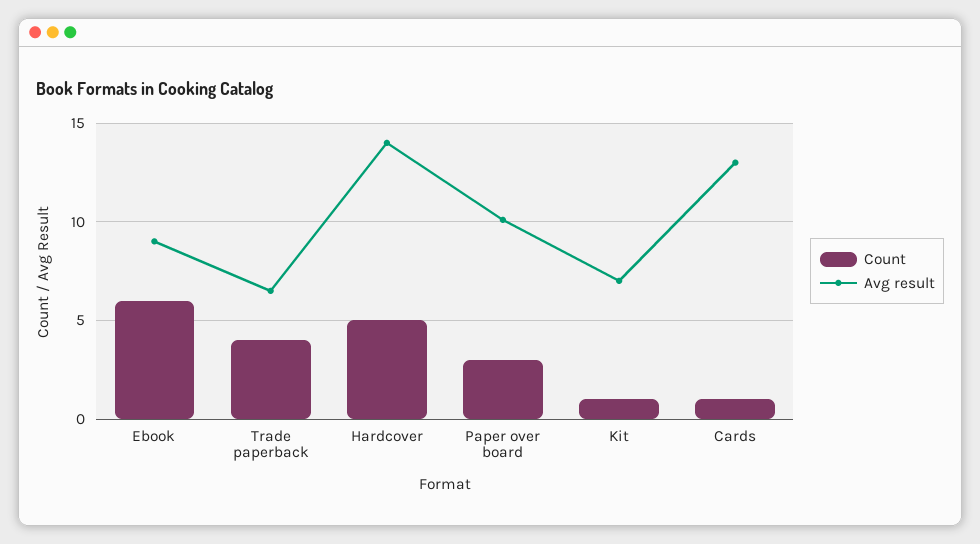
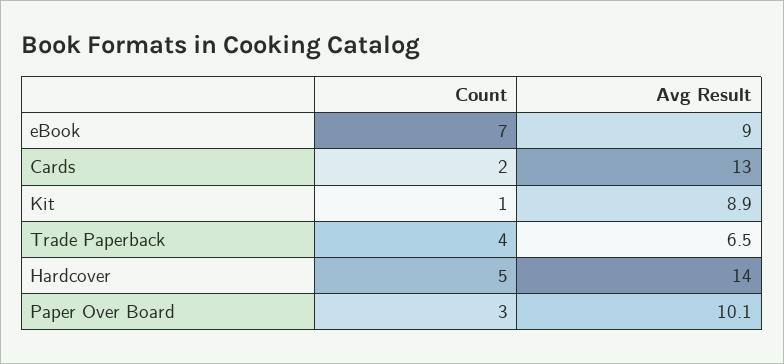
  {
    "Count": {
-     "Ebook": 6,
+     "Ebook": 7,
      "Trade paperback": 4,
      "Hardcover": 5,
      "Paper over board": 3,
      "Kit": 1,
-     "Cards": 1
+     "Cards": 2
    },
    "Avg result": {
      "Ebook": 9,
      "Trade paperback": 6.5,
      "Hardcover": 14,
      "Paper over board": 10.1,
-     "Kit": 7,
+     "Kit": 8.9,
      "Cards": 13
    }
  }

